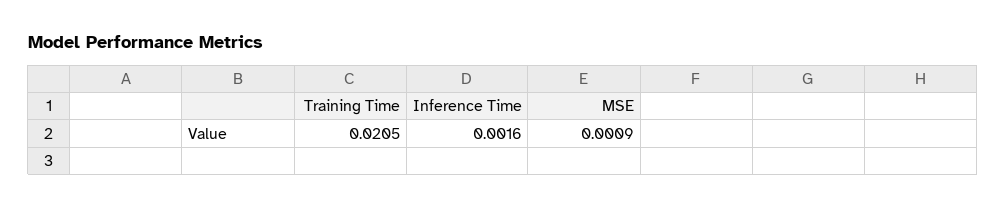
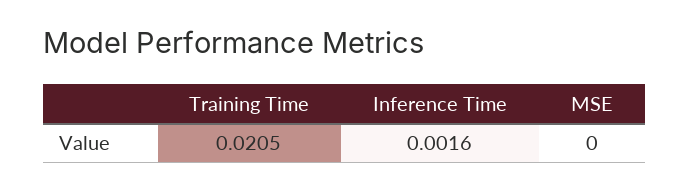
  {
    "Training Time": 0.0205,
    "Inference Time": 0.0016,
-   "MSE": 0.0009
+   "MSE": 0
  }

